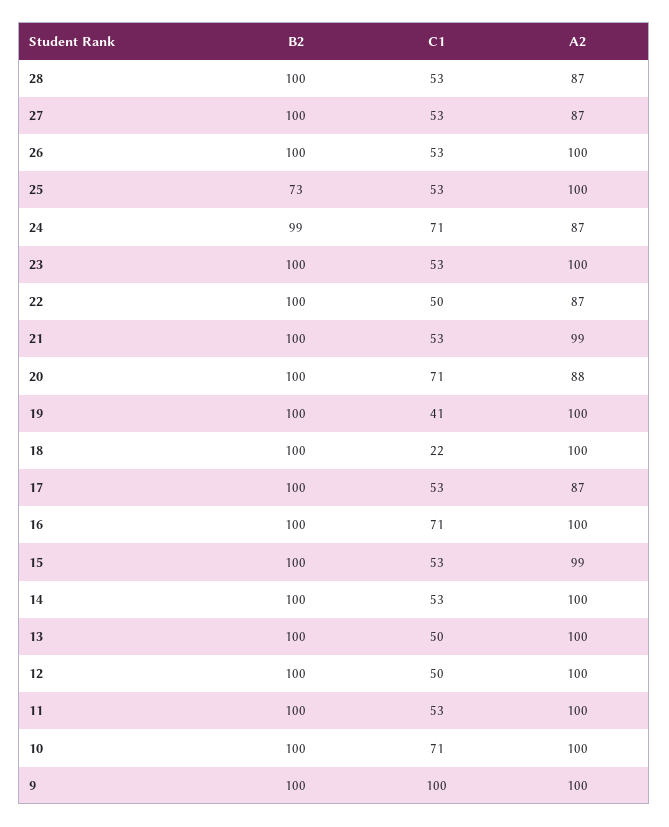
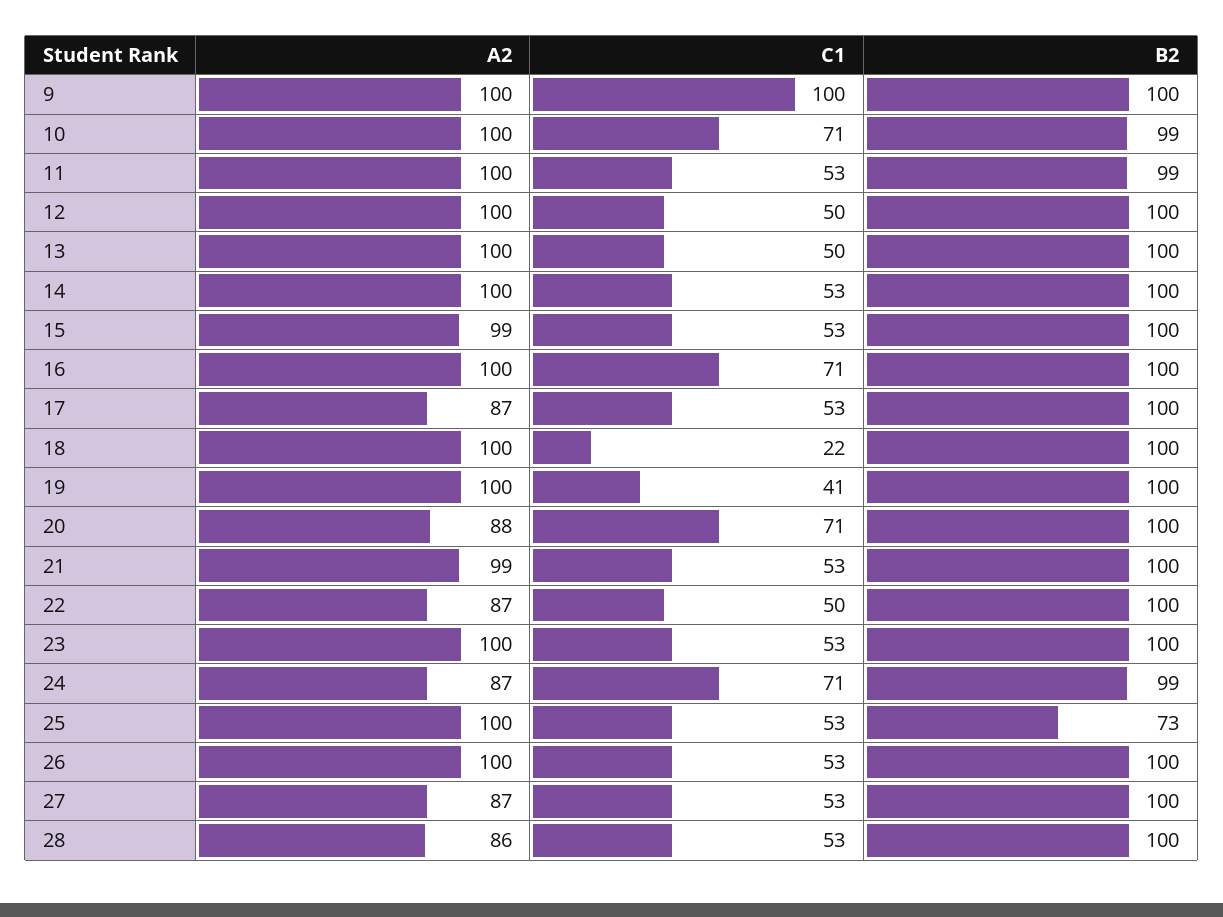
  {
    "B2": {
      "28": 100,
      "27": 100,
      "26": 100,
      "25": 73,
      "24": 99,
      "23": 100,
      "22": 100,
      "21": 100,
      "20": 100,
      "19": 100,
      "18": 100,
      "17": 100,
      "16": 100,
      "15": 100,
      "14": 100,
      "13": 100,
      "12": 100,
-     "11": 100,
+     "11": 99,
-     "10": 100,
+     "10": 99,
      "9": 100
    },
    "C1": {
      "28": 53,
      "27": 53,
      "26": 53,
      "25": 53,
      "24": 71,
      "23": 53,
      "22": 50,
      "21": 53,
      "20": 71,
      "19": 41,
      "18": 22,
      "17": 53,
      "16": 71,
      "15": 53,
      "14": 53,
      "13": 50,
      "12": 50,
      "11": 53,
      "10": 71,
      "9": 100
    },
    "A2": {
-     "28": 87,
+     "28": 86,
      "27": 87,
      "26": 100,
      "25": 100,
      "24": 87,
      "23": 100,
      "22": 87,
      "21": 99,
      "20": 88,
      "19": 100,
      "18": 100,
      "17": 87,
      "16": 100,
      "15": 99,
      "14": 100,
      "13": 100,
      "12": 100,
      "11": 100,
      "10": 100,
      "9": 100
    }
  }

